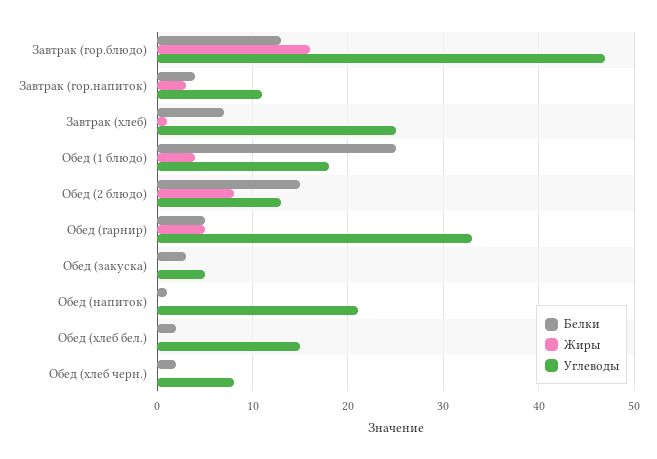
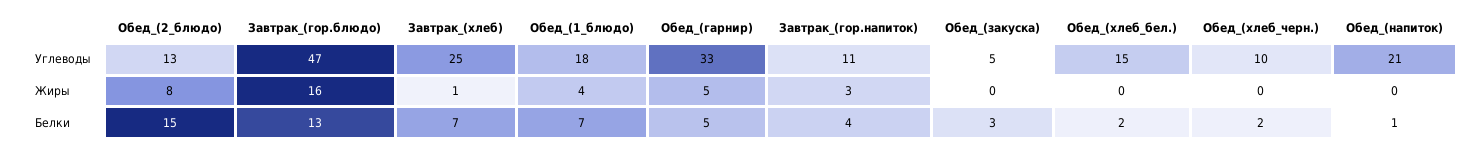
  {
    "Белки": {
      "Завтрак (гор.блюдо)": 13,
      "Завтрак (гор.напиток)": 4,
      "Завтрак (хлеб)": 7,
-     "Обед (1 блюдо)": 25,
+     "Обед (1 блюдо)": 7,
      "Обед (2 блюдо)": 15,
      "Обед (гарнир)": 5,
      "Обед (закуска)": 3,
      "Обед (напиток)": 1,
      "Обед (хлеб бел.)": 2,
      "Обед (хлеб черн.)": 2
    },
    "Жиры": {
      "Завтрак (гор.блюдо)": 16,
      "Завтрак (гор.напиток)": 3,
      "Завтрак (хлеб)": 1,
      "Обед (1 блюдо)": 4,
      "Обед (2 блюдо)": 8,
      "Обед (гарнир)": 5,
      "Обед (закуска)": 0,
      "Обед (напиток)": 0,
      "Обед (хлеб бел.)": 0,
      "Обед (хлеб черн.)": 0
    },
    "Углеводы": {
      "Завтрак (гор.блюдо)": 47,
      "Завтрак (гор.напиток)": 11,
      "Завтрак (хлеб)": 25,
      "Обед (1 блюдо)": 18,
      "Обед (2 блюдо)": 13,
      "Обед (гарнир)": 33,
      "Обед (закуска)": 5,
      "Обед (напиток)": 21,
      "Обед (хлеб бел.)": 15,
-     "Обед (хлеб черн.)": 8
+     "Обед (хлеб черн.)": 10
    }
  }

